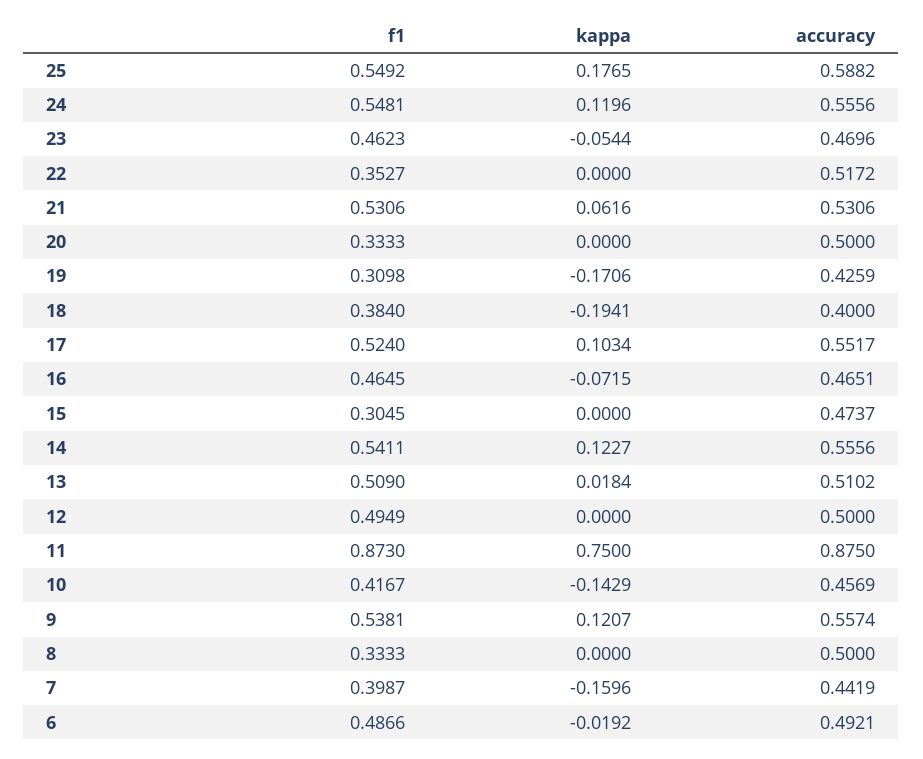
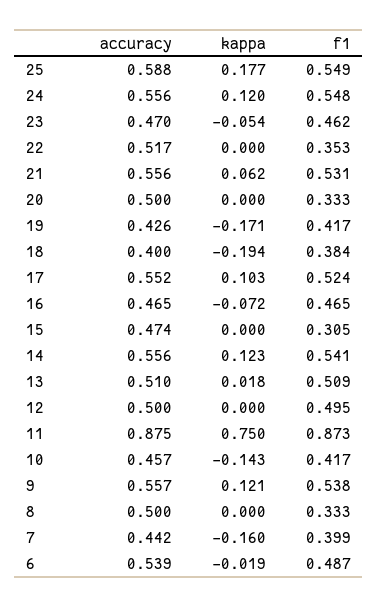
  {
    "f1": {
      "25": 0.5492,
      "24": 0.5481,
      "23": 0.4623,
      "22": 0.3527,
      "21": 0.5306,
      "20": 0.3333,
-     "19": 0.3098,
+     "19": 0.417,
      "18": 0.384,
      "17": 0.524,
      "16": 0.4645,
      "15": 0.3045,
      "14": 0.5411,
      "13": 0.509,
      "12": 0.4949,
      "11": 0.873,
      "10": 0.4167,
      "9": 0.5381,
      "8": 0.3333,
      "7": 0.3987,
      "6": 0.4866
    },
    "kappa": {
      "25": 0.1765,
      "24": 0.1196,
      "23": -0.0544,
      "22": 0,
      "21": 0.0616,
      "20": 0,
      "19": -0.1706,
      "18": -0.1941,
      "17": 0.1034,
      "16": -0.0715,
      "15": 0,
      "14": 0.1227,
      "13": 0.0184,
      "12": 0,
      "11": 0.75,
      "10": -0.1429,
      "9": 0.1207,
      "8": 0,
      "7": -0.1596,
      "6": -0.0192
    },
    "accuracy": {
      "25": 0.5882,
      "24": 0.5556,
      "23": 0.4696,
      "22": 0.5172,
-     "21": 0.5306,
+     "21": 0.556,
      "20": 0.5,
      "19": 0.4259,
      "18": 0.4,
      "17": 0.5517,
      "16": 0.4651,
      "15": 0.4737,
      "14": 0.5556,
      "13": 0.5102,
      "12": 0.5,
      "11": 0.875,
      "10": 0.4569,
      "9": 0.5574,
      "8": 0.5,
      "7": 0.4419,
-     "6": 0.4921
+     "6": 0.539
    }
  }

